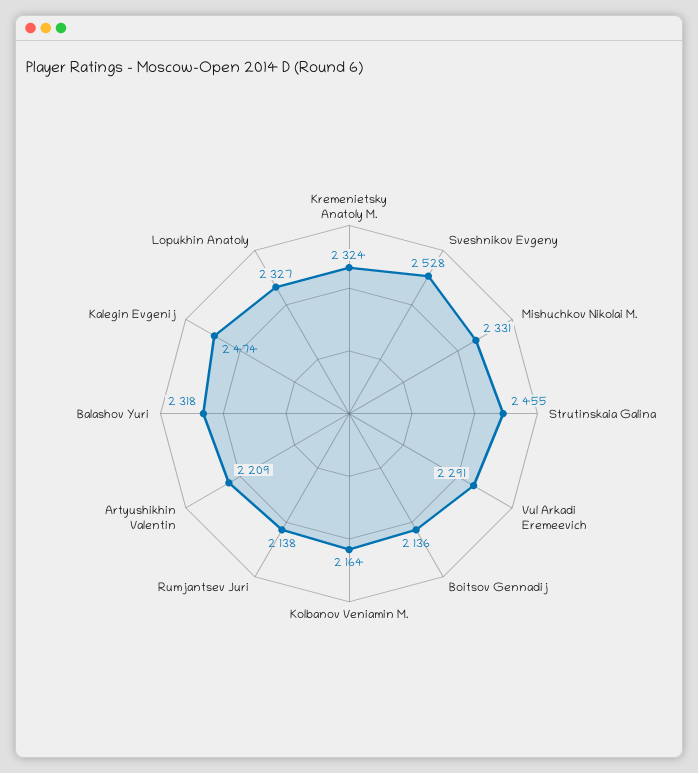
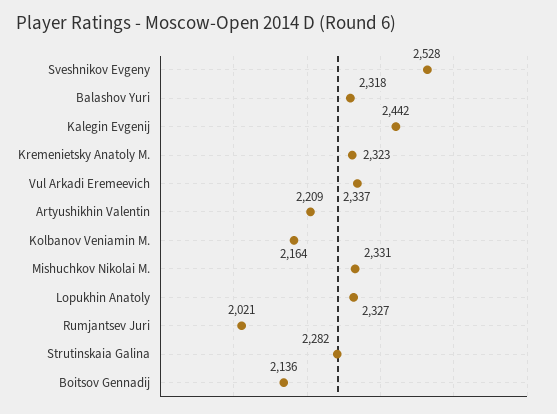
  {
-   "Kremenietsky Anatoly M.": 2324,
+   "Kremenietsky Anatoly M.": 2323,
    "Sveshnikov Evgeny": 2528,
    "Mishuchkov Nikolai M.": 2331,
-   "Strutinskaia Galina": 2455,
+   "Strutinskaia Galina": 2282,
-   "Vul Arkadi Eremeevich": 2291,
+   "Vul Arkadi Eremeevich": 2337,
    "Boitsov Gennadij": 2136,
    "Kolbanov Veniamin M.": 2164,
-   "Rumjantsev Juri": 2138,
+   "Rumjantsev Juri": 2021,
    "Artyushikhin Valentin": 2209,
    "Balashov Yuri": 2318,
-   "Kalegin Evgenij": 2474,
+   "Kalegin Evgenij": 2442,
    "Lopukhin Anatoly": 2327
  }

